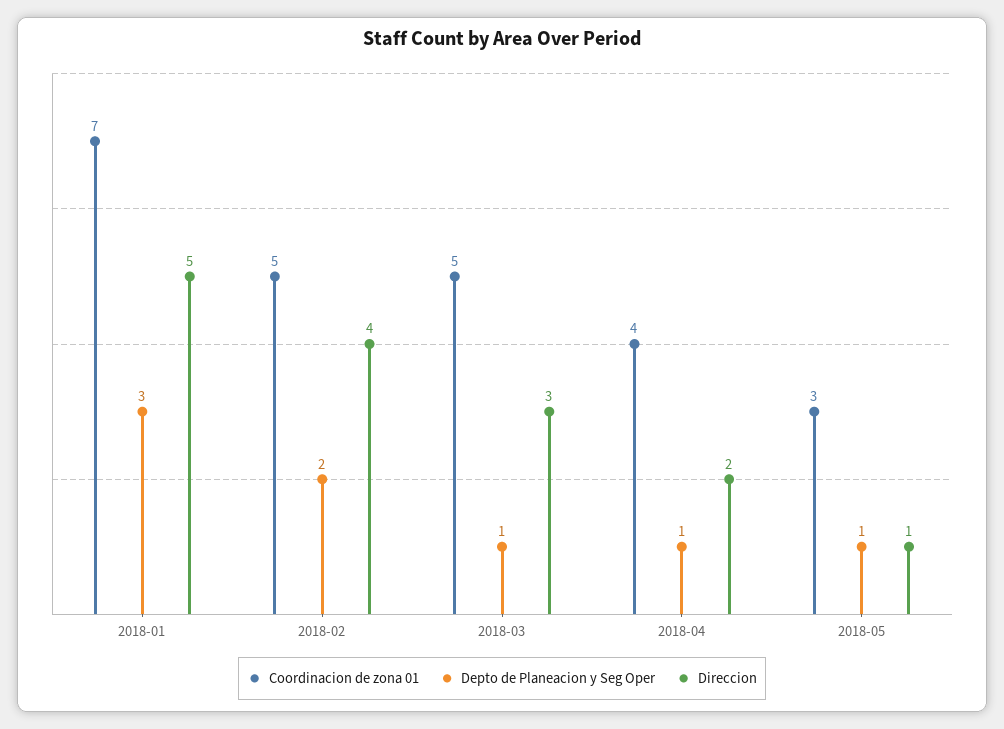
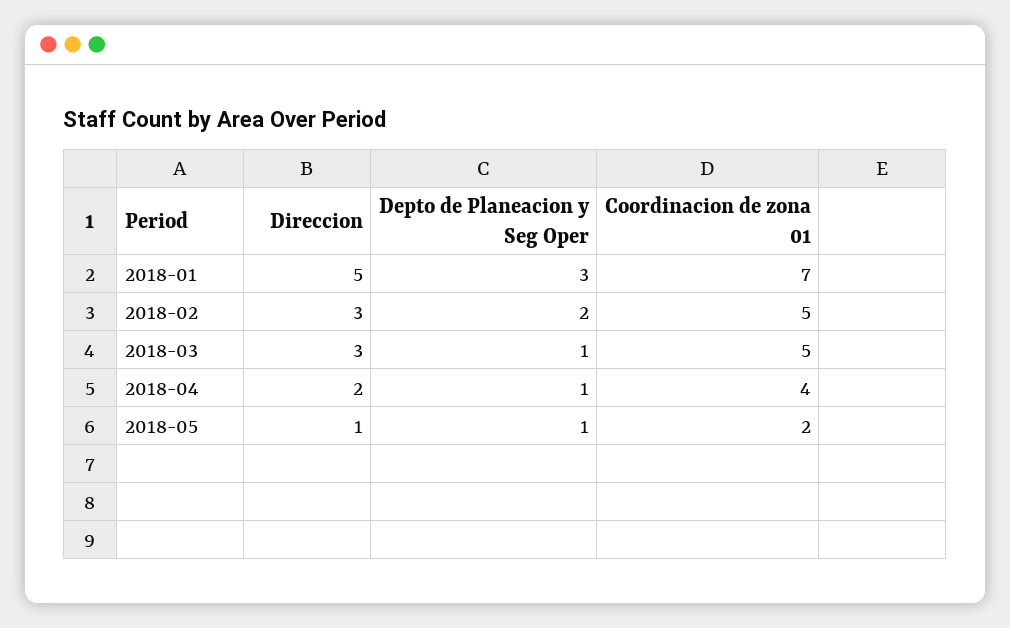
  {
    "Coordinacion de zona 01": {
      "2018-01": 7,
      "2018-02": 5,
      "2018-03": 5,
      "2018-04": 4,
-     "2018-05": 3
+     "2018-05": 2
    },
    "Depto de Planeacion y Seg Oper": {
      "2018-01": 3,
      "2018-02": 2,
      "2018-03": 1,
      "2018-04": 1,
      "2018-05": 1
    },
    "Direccion": {
      "2018-01": 5,
-     "2018-02": 4,
+     "2018-02": 3,
      "2018-03": 3,
      "2018-04": 2,
      "2018-05": 1
    }
  }

